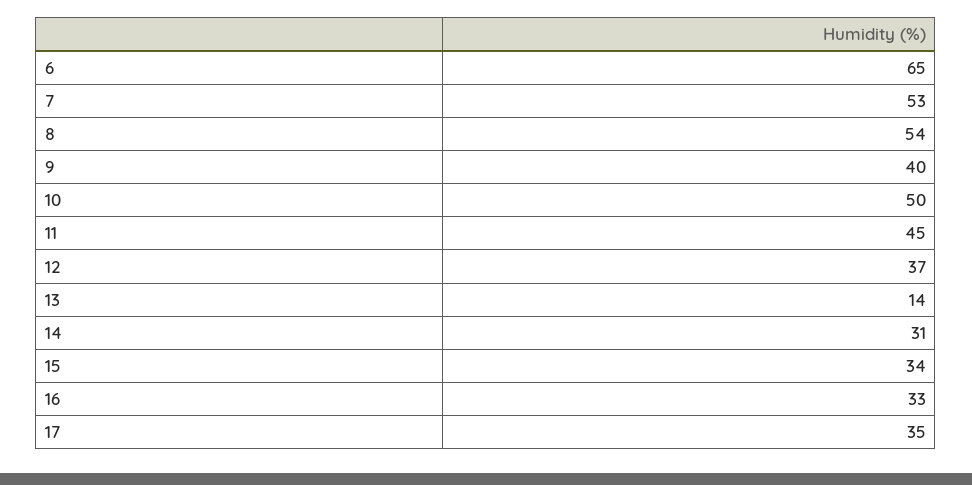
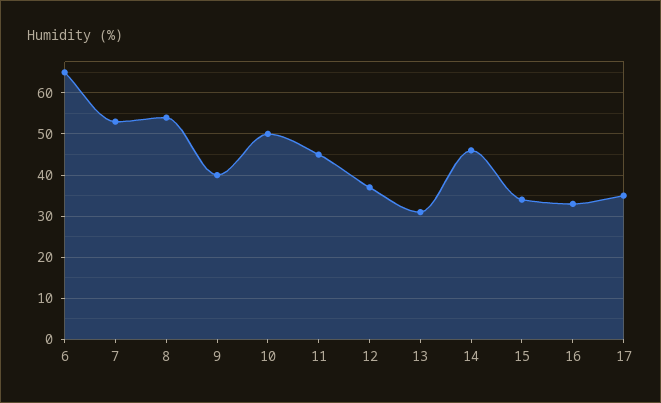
  {
    "6": 65,
    "7": 53,
    "8": 54,
    "9": 40,
    "10": 50,
    "11": 45,
    "12": 37,
-   "13": 14,
+   "13": 30,
-   "14": 31,
+   "14": 45,
    "15": 34,
    "16": 33,
    "17": 35
  }

